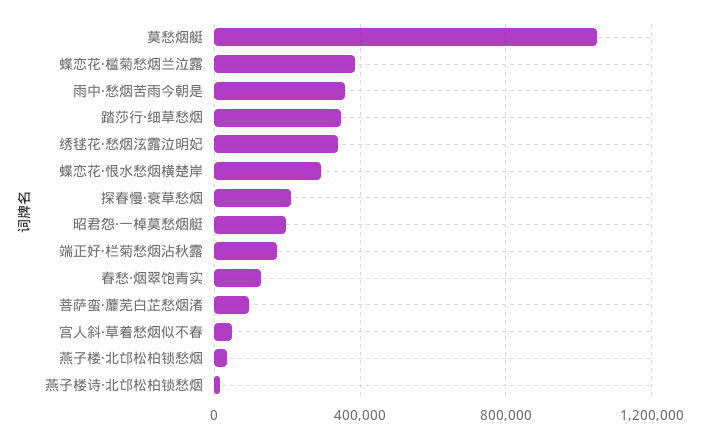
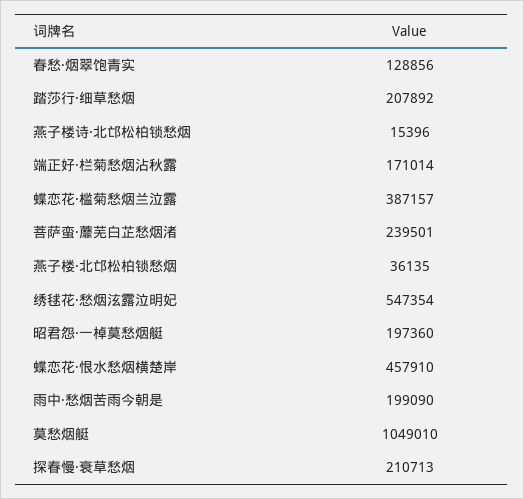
  {
    "莫愁烟艇": 1049010,
    "蝶恋花·槛菊愁烟兰泣露": 387157,
-   "雨中·愁烟苦雨今朝是": 350000,
+   "雨中·愁烟苦雨今朝是": 199090,
-   "踏莎行·细草愁烟": 350000,
+   "踏莎行·细草愁烟": 207892,
-   "绣毬花·愁烟泫露泣明妃": 350000,
+   "绣毬花·愁烟泫露泣明妃": 547354,
-   "蝶恋花·恨水愁烟横楚岸": 300000,
+   "蝶恋花·恨水愁烟横楚岸": 457910,
    "探春慢·衰草愁烟": 210713,
    "昭君怨·一棹莫愁烟艇": 197360,
    "端正好·栏菊愁烟沾秋露": 171014,
    "春愁·烟翠饱青实": 128856,
-   "菩萨蛮·蘼芜白芷愁烟渚": 100000,
+   "菩萨蛮·蘼芜白芷愁烟渚": 239501,
-   "宫人斜·草着愁烟似不春": 50000,
    "燕子楼·北邙松柏锁愁烟": 36135,
    "燕子楼诗·北邙松柏锁愁烟": 15396
  }

